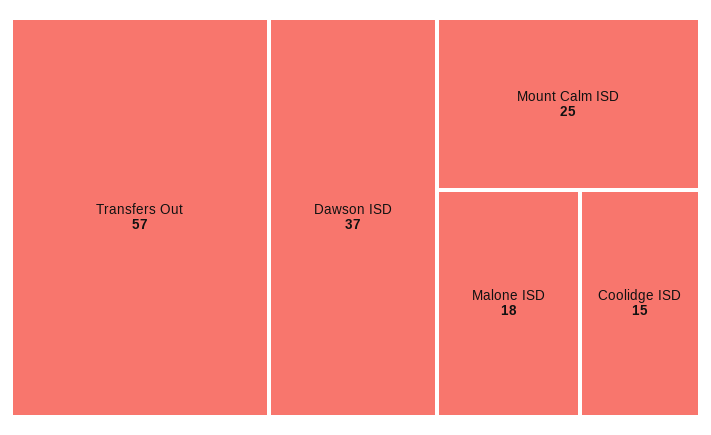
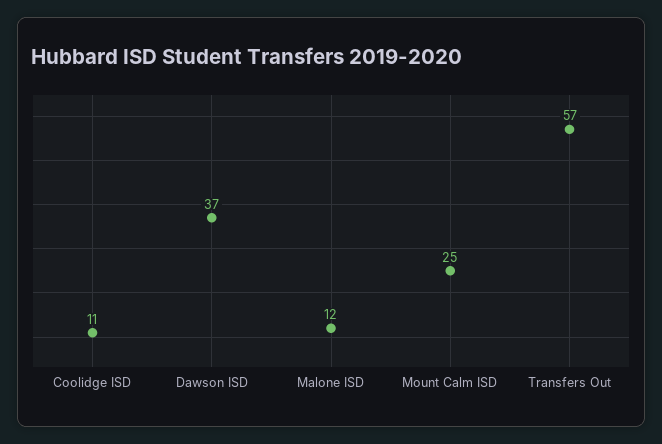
  {
    "Transfers Out": 57,
    "Dawson ISD": 37,
    "Mount Calm ISD": 25,
-   "Malone ISD": 18,
+   "Malone ISD": 12,
-   "Coolidge ISD": 15
+   "Coolidge ISD": 11
  }

